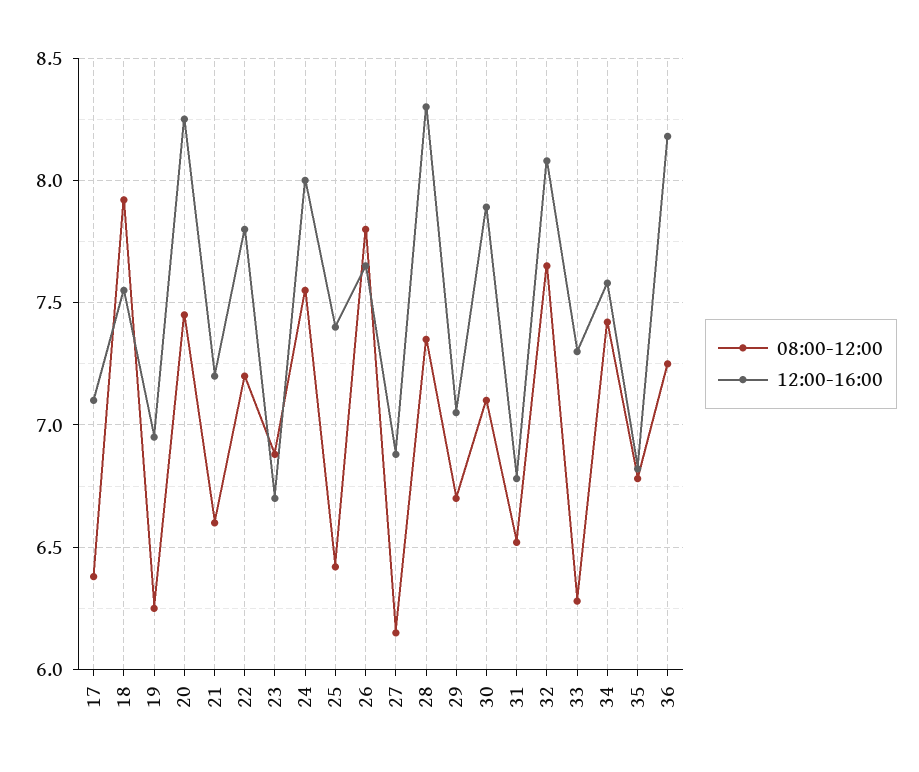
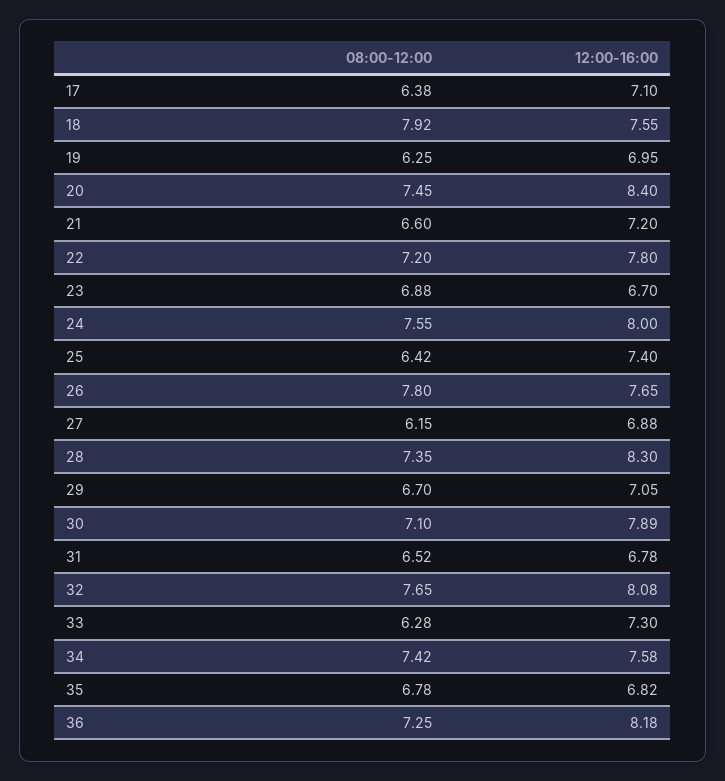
  {
    "08:00-12:00": {
      "17": 6.38,
      "18": 7.92,
      "19": 6.25,
      "20": 7.45,
      "21": 6.6,
      "22": 7.2,
      "23": 6.88,
      "24": 7.55,
      "25": 6.42,
      "26": 7.8,
      "27": 6.15,
      "28": 7.35,
      "29": 6.7,
      "30": 7.1,
      "31": 6.52,
      "32": 7.65,
      "33": 6.28,
      "34": 7.42,
      "35": 6.78,
      "36": 7.25
    },
    "12:00-16:00": {
      "17": 7.1,
      "18": 7.55,
      "19": 6.95,
-     "20": 8.25,
+     "20": 8.4,
      "21": 7.2,
      "22": 7.8,
      "23": 6.7,
      "24": 8,
      "25": 7.4,
      "26": 7.65,
      "27": 6.88,
      "28": 8.3,
      "29": 7.05,
      "30": 7.89,
      "31": 6.78,
      "32": 8.08,
      "33": 7.3,
      "34": 7.58,
      "35": 6.82,
      "36": 8.18
    }
  }

